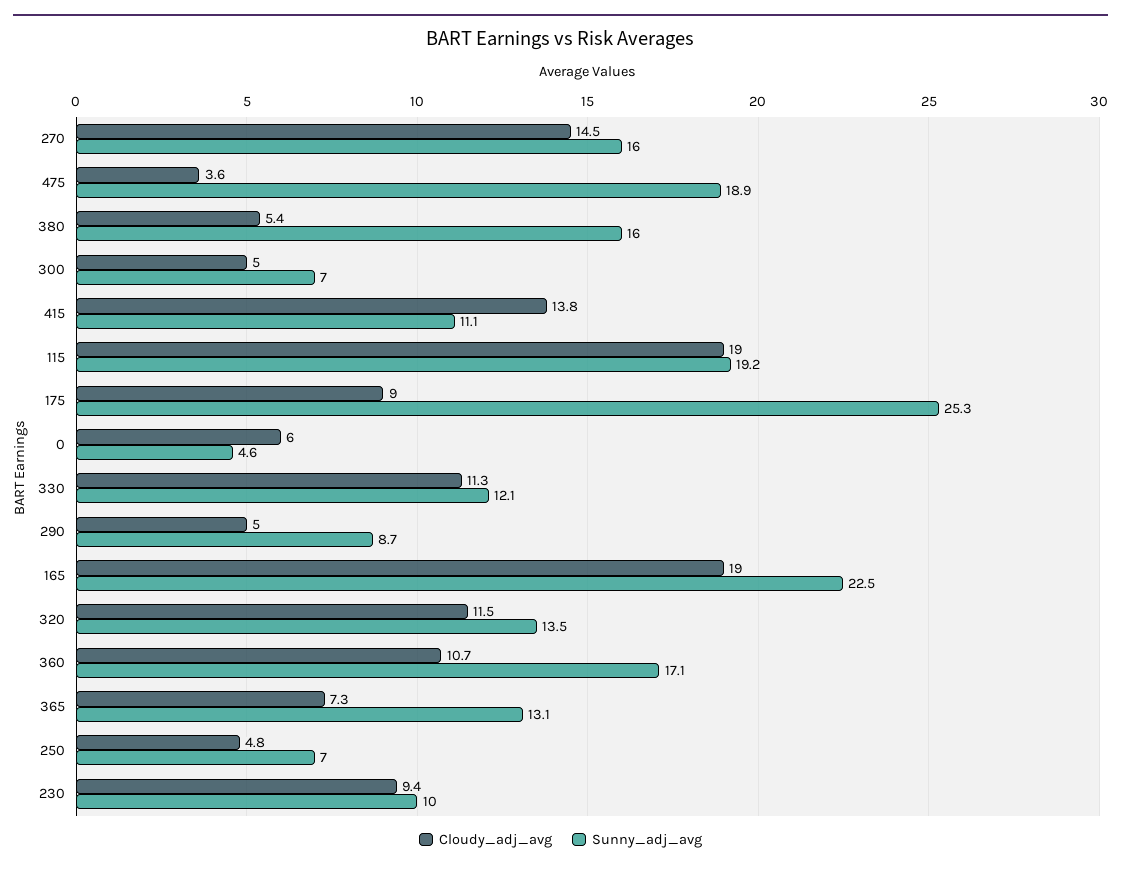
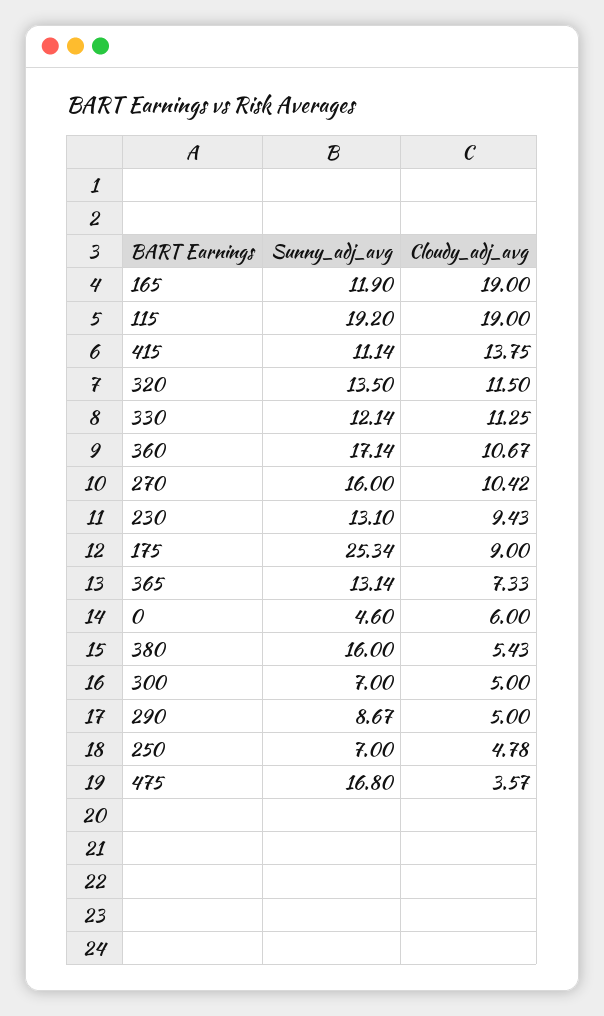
  {
    "Cloudy_adj_avg": {
-     "270": 14.5,
+     "270": 10.42,
      "475": 3.57,
      "380": 5.43,
      "300": 5,
      "415": 13.75,
      "115": 19,
      "175": 9,
      "0": 6,
      "330": 11.25,
      "290": 5,
      "165": 19,
      "320": 11.5,
      "360": 10.67,
      "365": 7.33,
      "250": 4.78,
      "230": 9.43
    },
    "Sunny_adj_avg": {
      "270": 16,
-     "475": 18.9,
+     "475": 16.8,
      "380": 16,
      "300": 7,
      "415": 11.14,
      "115": 19.2,
      "175": 25.34,
      "0": 4.6,
      "330": 12.14,
      "290": 8.67,
-     "165": 22.5,
+     "165": 11.9,
      "320": 13.5,
      "360": 17.14,
      "365": 13.14,
      "250": 7,
-     "230": 10
+     "230": 13.1
    }
  }

